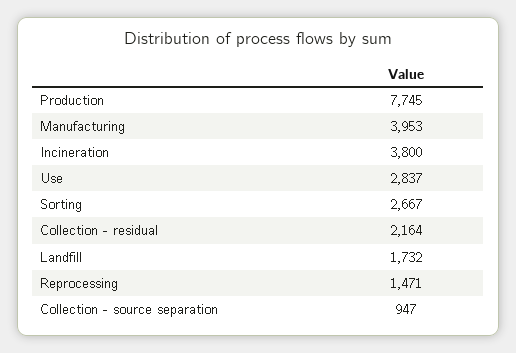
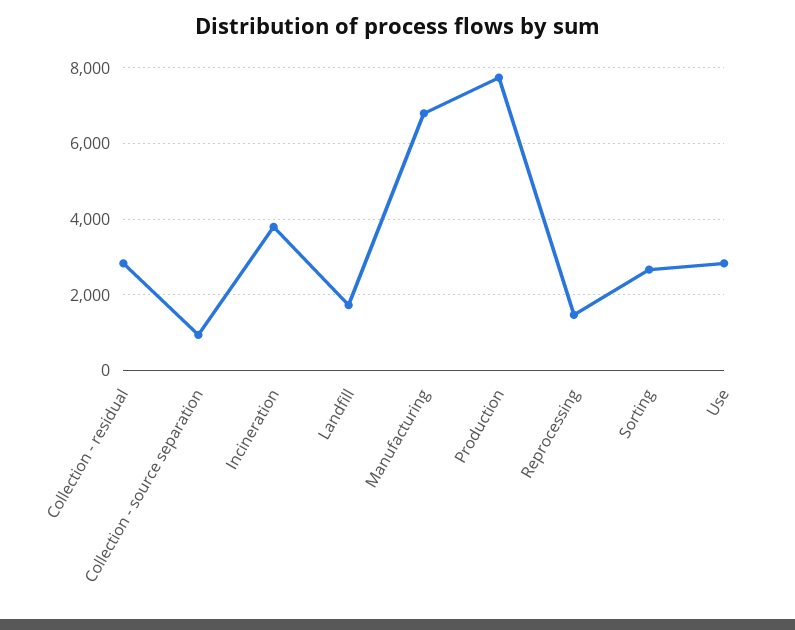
  {
    "Production": 7745,
-   "Manufacturing": 3953,
+   "Manufacturing": 6800,
    "Incineration": 3800,
    "Use": 2837,
    "Sorting": 2667,
-   "Collection - residual": 2164,
+   "Collection - residual": 2800,
    "Landfill": 1732,
    "Reprocessing": 1471,
    "Collection - source separation": 947
  }

